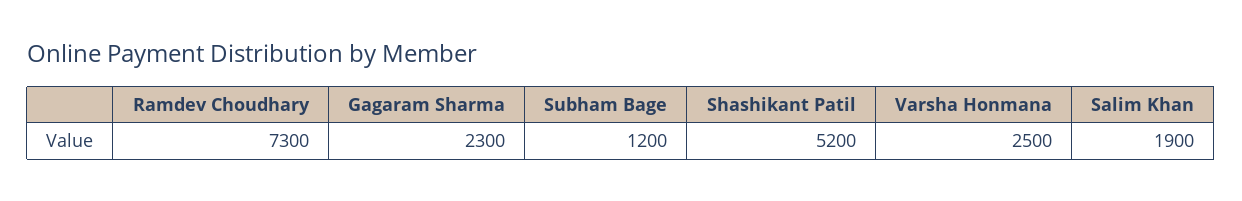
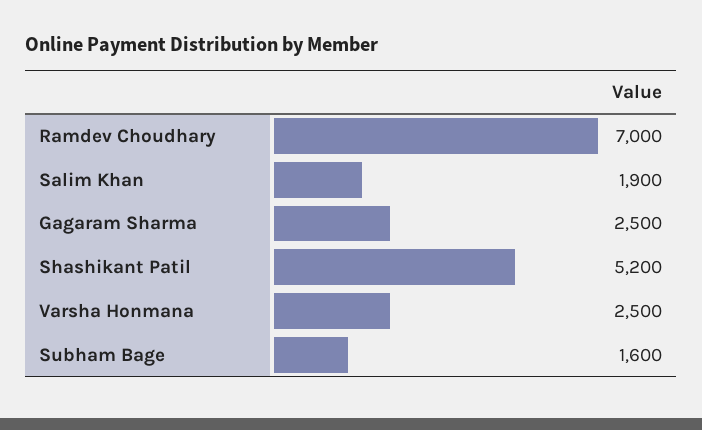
  {
-   "Ramdev Choudhary": 7300,
+   "Ramdev Choudhary": 7000,
-   "Gagaram Sharma": 2300,
+   "Gagaram Sharma": 2500,
-   "Subham Bage": 1200,
+   "Subham Bage": 1600,
    "Shashikant Patil": 5200,
    "Varsha Honmana": 2500,
    "Salim Khan": 1900
  }

